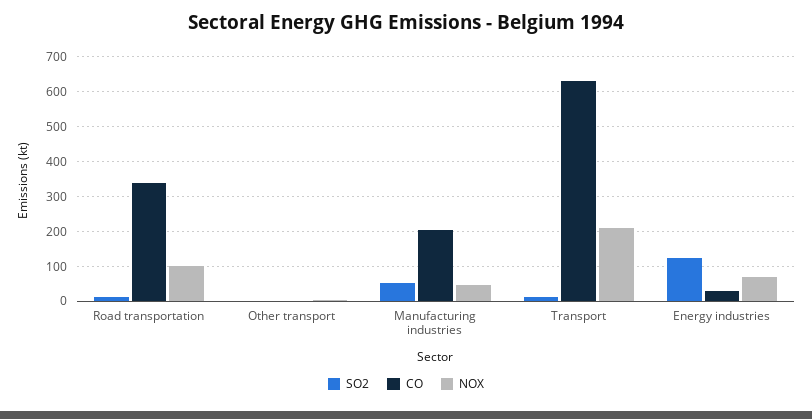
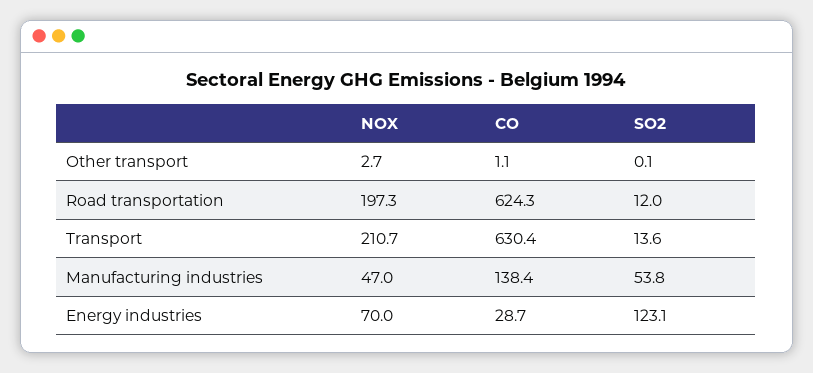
  {
    "SO2": {
      "Road transportation": 12,
      "Other transport": 0.1,
      "Manufacturing industries": 53.8,
      "Transport": 13.6,
      "Energy industries": 123.1
    },
    "CO": {
-     "Road transportation": 340,
+     "Road transportation": 624.3,
      "Other transport": 1.1,
-     "Manufacturing industries": 200,
+     "Manufacturing industries": 138.4,
      "Transport": 630.4,
      "Energy industries": 28.7
    },
    "NOX": {
-     "Road transportation": 100,
+     "Road transportation": 197.3,
      "Other transport": 2.7,
      "Manufacturing industries": 47,
      "Transport": 210.7,
      "Energy industries": 70
    }
  }

